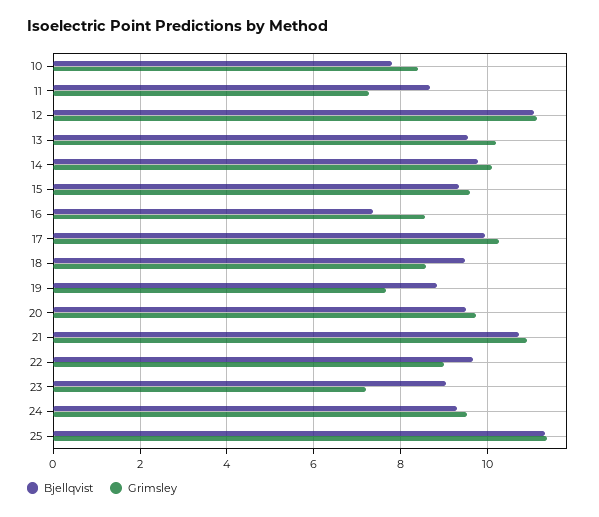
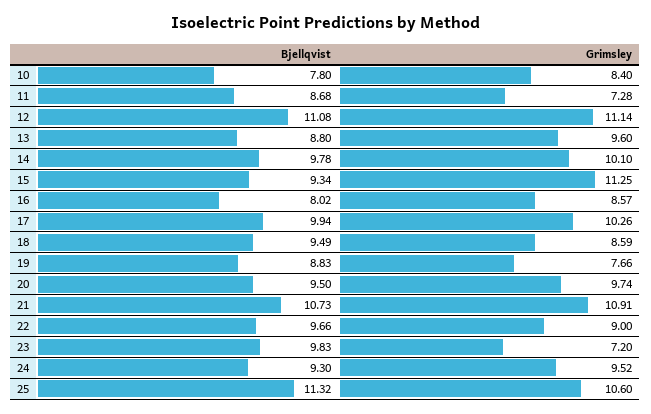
  {
    "Bjellqvist": {
      "10": 7.8,
      "11": 8.68,
      "12": 11.08,
-     "13": 9.6,
+     "13": 8.8,
      "14": 9.78,
      "15": 9.34,
-     "16": 7.4,
+     "16": 8.02,
      "17": 9.94,
      "18": 9.49,
      "19": 8.83,
      "20": 9.5,
      "21": 10.73,
      "22": 9.66,
-     "23": 9,
+     "23": 9.83,
      "24": 9.3,
      "25": 11.32
    },
    "Grimsley": {
      "10": 8.4,
      "11": 7.28,
      "12": 11.14,
-     "13": 10.2,
+     "13": 9.6,
      "14": 10.1,
-     "15": 9.6,
+     "15": 11.25,
      "16": 8.57,
      "17": 10.26,
      "18": 8.59,
      "19": 7.66,
      "20": 9.74,
      "21": 10.91,
      "22": 9,
      "23": 7.2,
      "24": 9.52,
-     "25": 11.4
+     "25": 10.6
    }
  }

